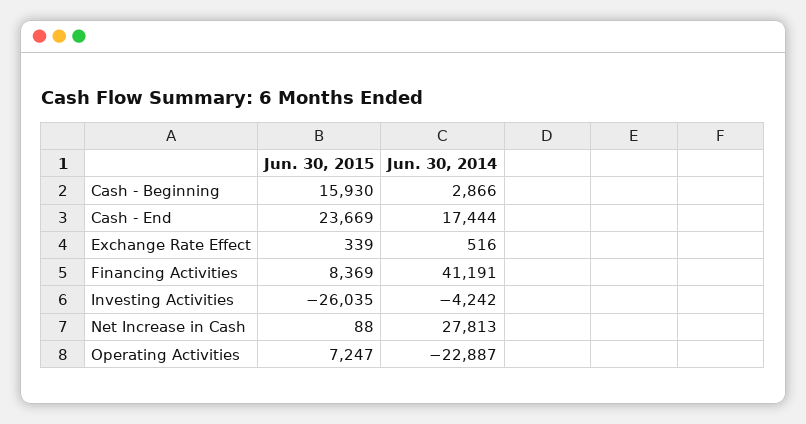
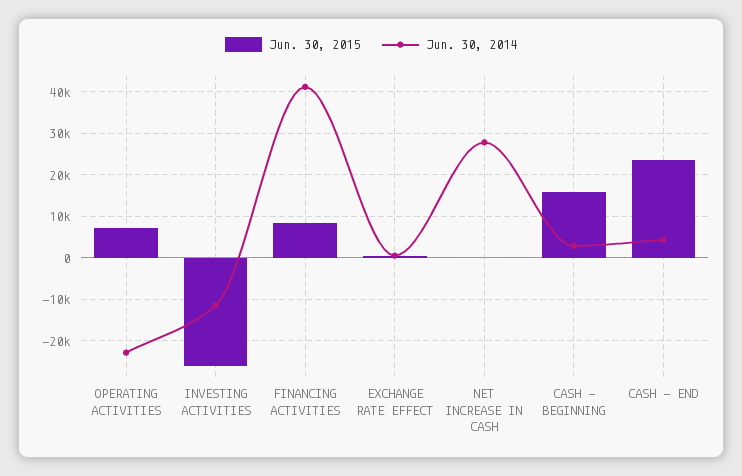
  {
    "Jun. 30, 2015": {
      "Cash - Beginning": 15930,
      "Cash - End": 23669,
      "Exchange Rate Effect": 339,
      "Financing Activities": 8369,
      "Investing Activities": -26035,
      "Net Increase in Cash": 88,
      "Operating Activities": 7247
    },
    "Jun. 30, 2014": {
      "Cash - Beginning": 2866,
-     "Cash - End": 17444,
+     "Cash - End": 4000,
      "Exchange Rate Effect": 516,
      "Financing Activities": 41191,
-     "Investing Activities": -4242,
+     "Investing Activities": -12000,
      "Net Increase in Cash": 27813,
      "Operating Activities": -22887
    }
  }

